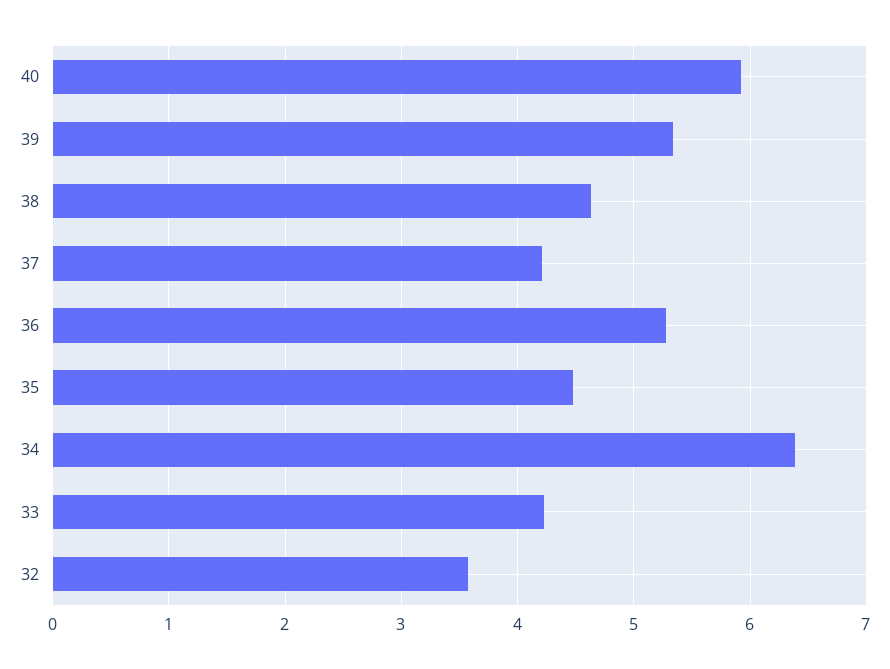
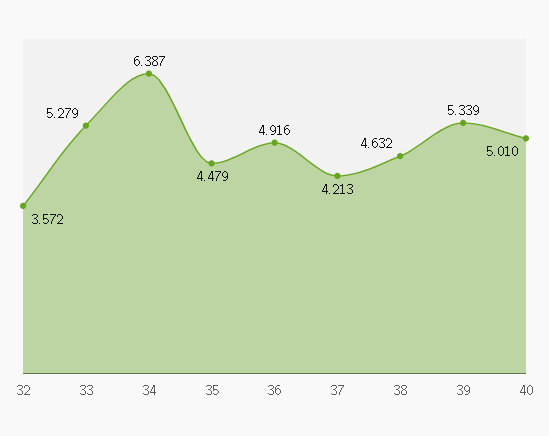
  {
-   "40": 5.9,
+   "40": 5.01,
    "39": 5.339,
    "38": 4.632,
    "37": 4.213,
-   "36": 5.3,
+   "36": 4.916,
    "35": 4.479,
    "34": 6.387,
-   "33": 4.2,
+   "33": 5.279,
    "32": 3.572
  }

